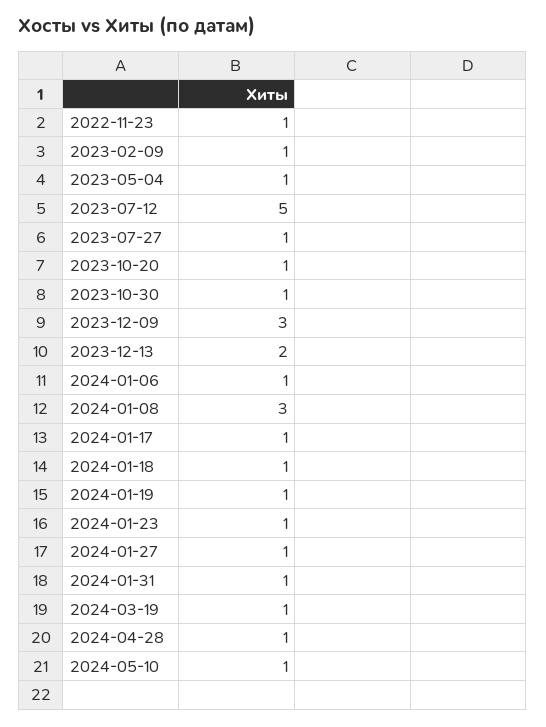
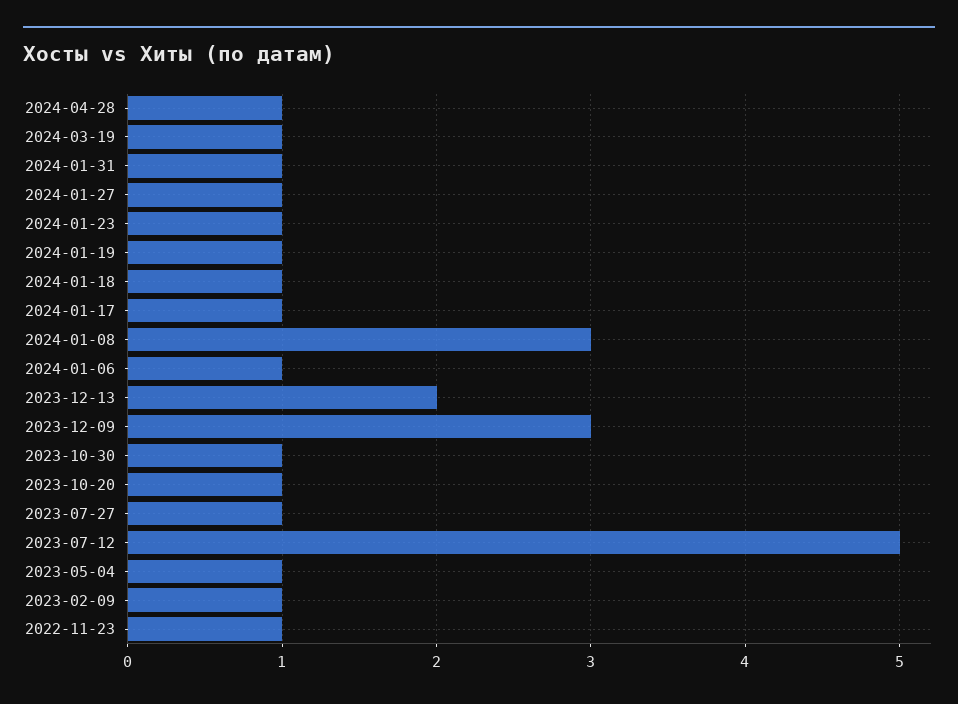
  {
    "2022-11-23": 1,
    "2023-02-09": 1,
    "2023-05-04": 1,
    "2023-07-12": 5,
    "2023-07-27": 1,
    "2023-10-20": 1,
    "2023-10-30": 1,
    "2023-12-09": 3,
    "2023-12-13": 2,
    "2024-01-06": 1,
    "2024-01-08": 3,
    "2024-01-17": 1,
    "2024-01-18": 1,
    "2024-01-19": 1,
    "2024-01-23": 1,
    "2024-01-27": 1,
    "2024-01-31": 1,
    "2024-03-19": 1,
-   "2024-04-28": 1,
+   "2024-04-28": 1
-   "2024-05-10": 1
  }

